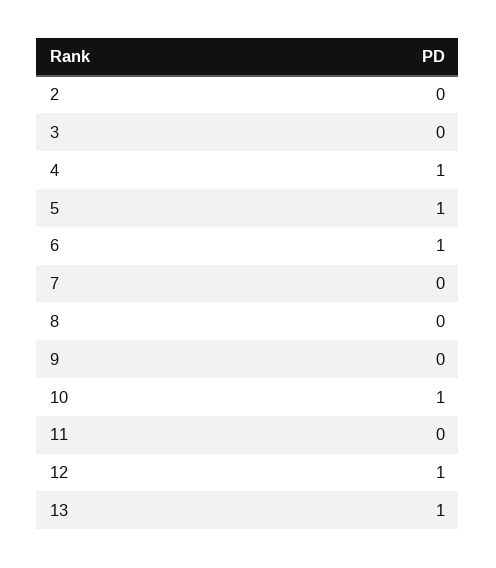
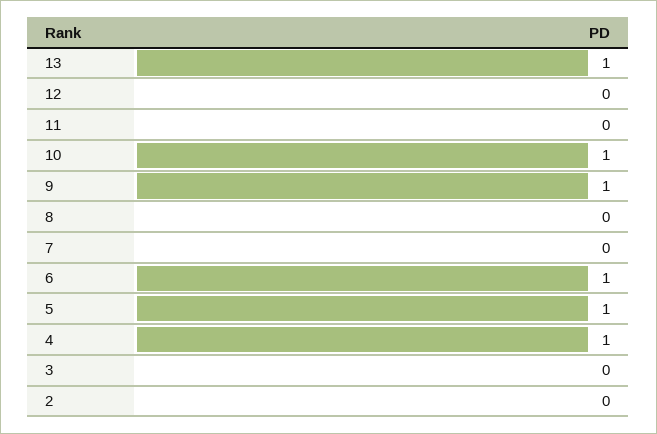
  {
    "2": 0,
    "3": 0,
    "4": 1,
    "5": 1,
    "6": 1,
    "7": 0,
    "8": 0,
-   "9": 0,
+   "9": 1,
    "10": 1,
    "11": 0,
-   "12": 1,
+   "12": 0,
    "13": 1
  }

